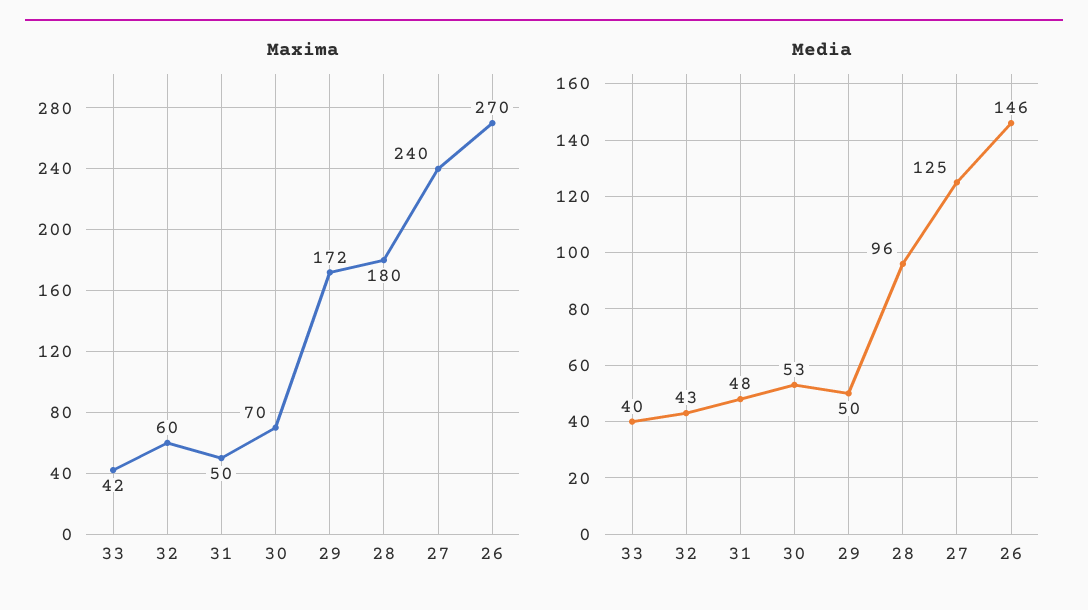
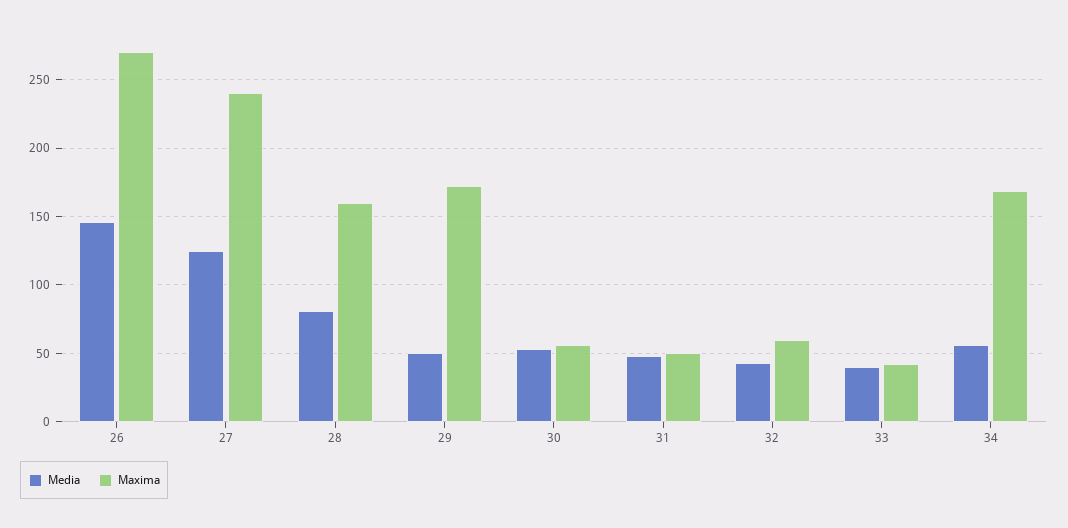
  {
    "Maxima": {
      "33": 42,
      "32": 60,
      "31": 50,
-     "30": 70,
+     "30": 55,
      "29": 172,
-     "28": 180,
+     "28": 160,
      "27": 240,
-     "26": 270
+     "26": 270,
+     "34": 170
    },
    "Media": {
      "33": 40,
      "32": 43,
      "31": 48,
      "30": 53,
      "29": 50,
-     "28": 96,
+     "28": 80,
      "27": 125,
-     "26": 146
+     "26": 146,
+     "34": 55
    }
  }

